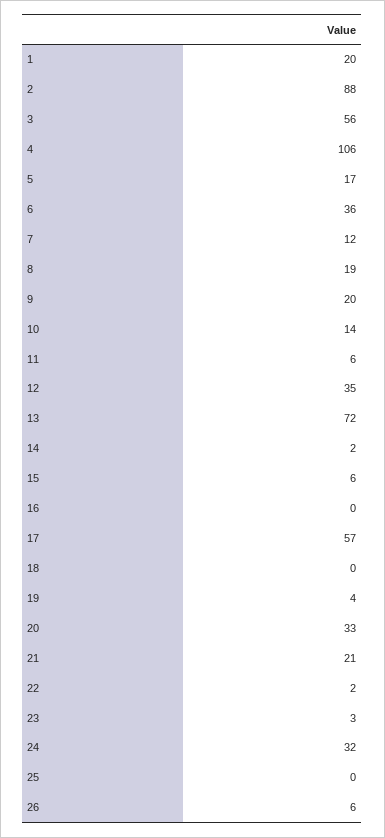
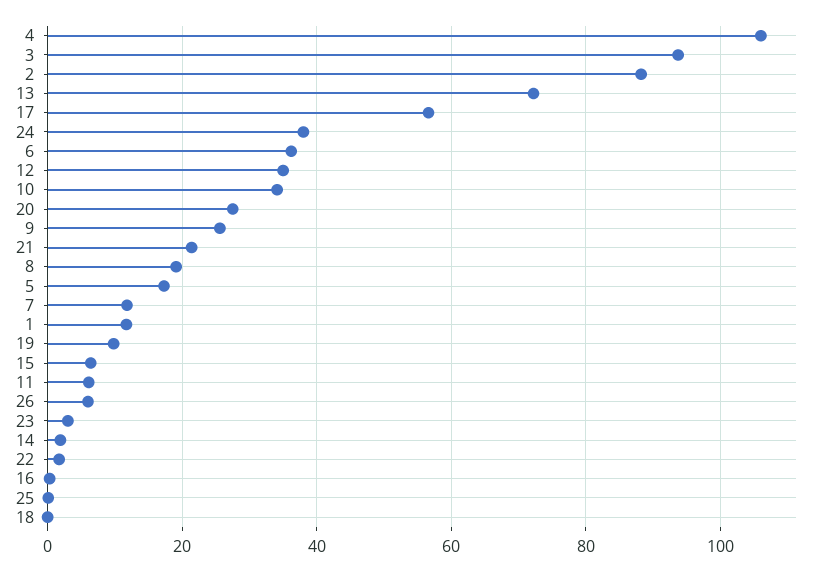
  {
-   "1": 20,
+   "1": 12,
    "2": 88,
-   "3": 56,
+   "3": 94,
    "4": 106,
    "5": 17,
    "6": 36,
    "7": 12,
    "8": 19,
-   "9": 20,
+   "9": 26,
-   "10": 14,
+   "10": 34,
    "11": 6,
    "12": 35,
    "13": 72,
    "14": 2,
    "15": 6,
    "16": 0,
    "17": 57,
    "18": 0,
-   "19": 4,
+   "19": 10,
-   "20": 33,
+   "20": 28,
    "21": 21,
    "22": 2,
    "23": 3,
-   "24": 32,
+   "24": 38,
    "25": 0,
    "26": 6
  }

